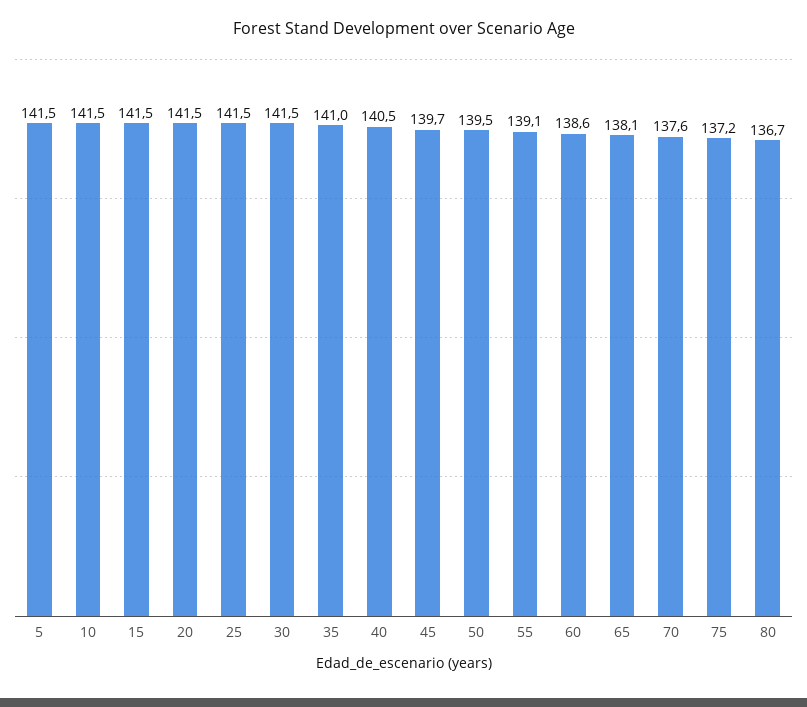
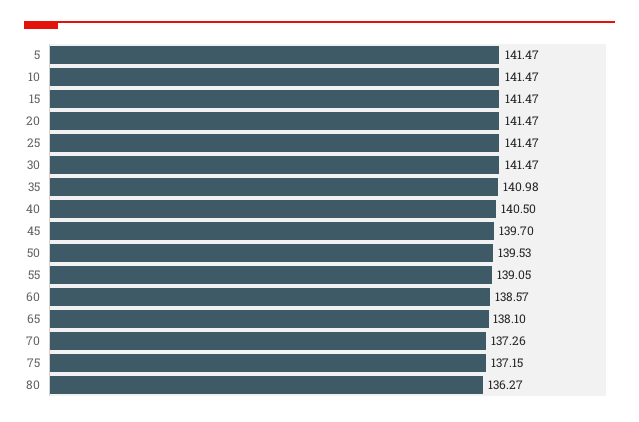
  {
    "5": 141.47,
    "10": 141.47,
    "15": 141.47,
    "20": 141.47,
    "25": 141.47,
    "30": 141.47,
    "35": 140.98,
    "40": 140.5,
    "45": 139.7,
    "50": 139.53,
    "55": 139.05,
    "60": 138.57,
    "65": 138.1,
-   "70": 137.6,
+   "70": 137.26,
    "75": 137.15,
-   "80": 136.7
+   "80": 136.27
  }

